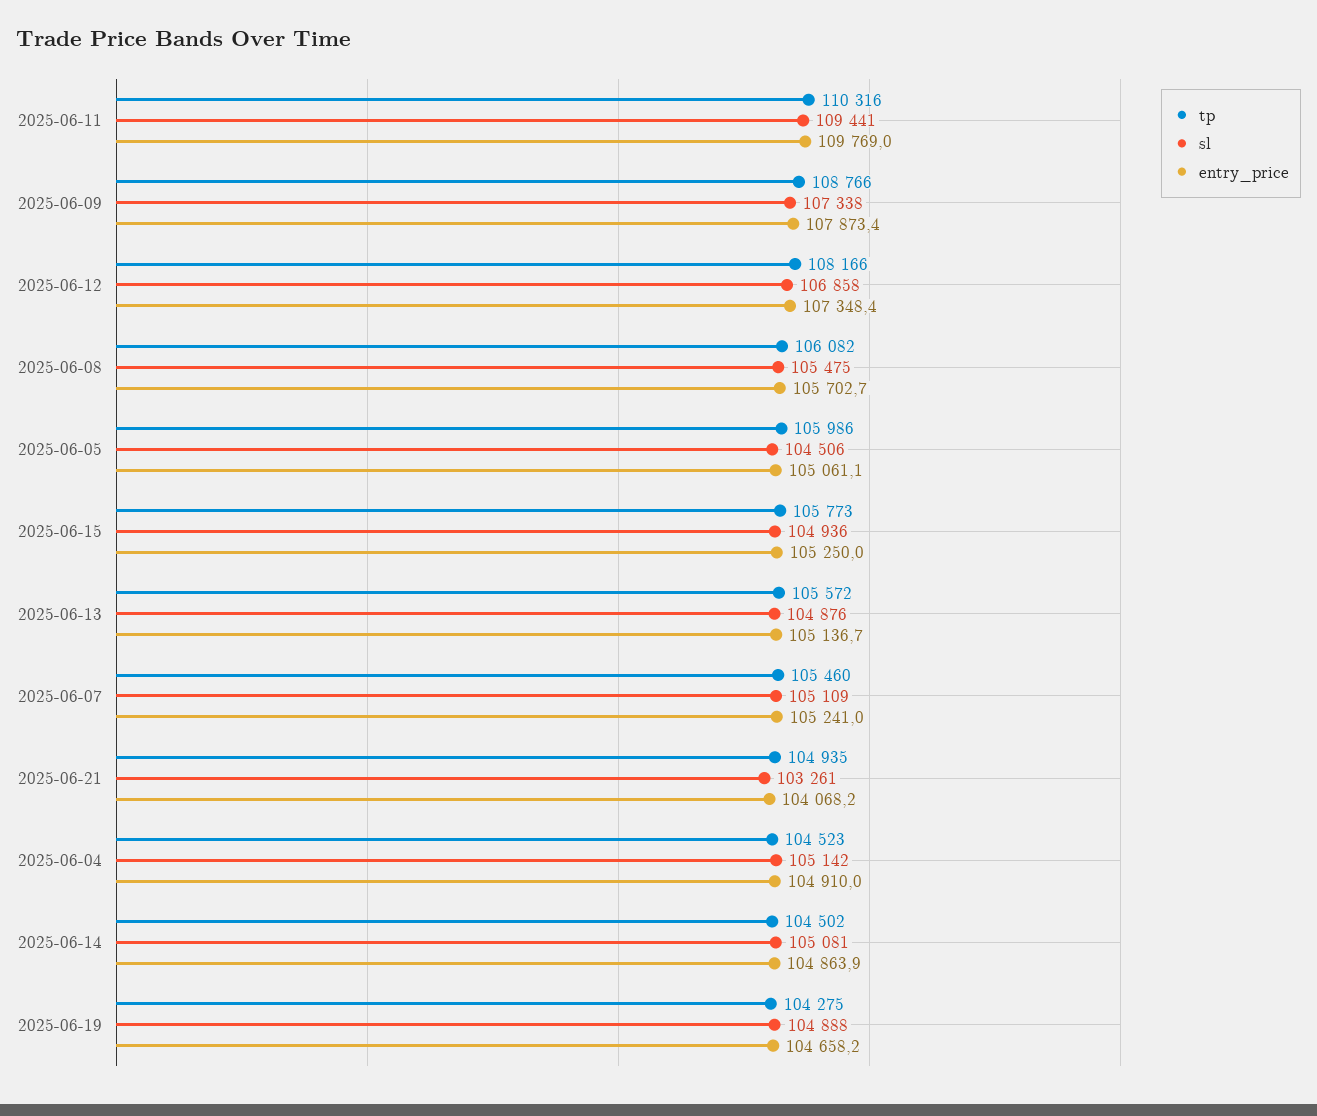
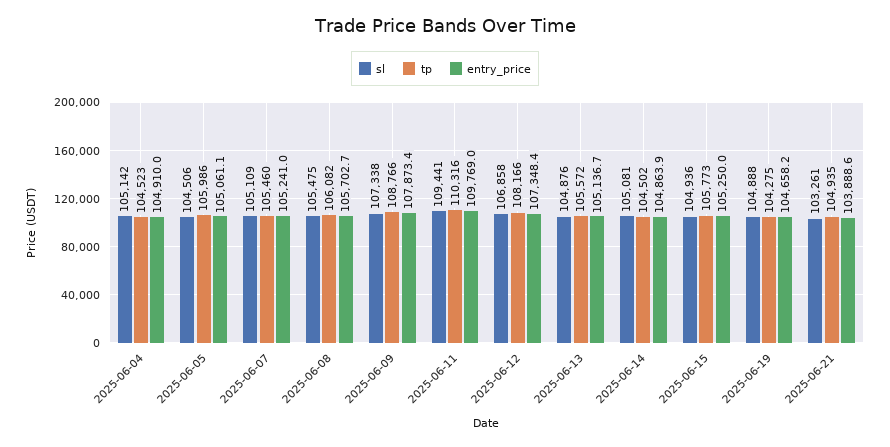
  {
    "tp": {
      "2025-06-11": 110316,
      "2025-06-09": 108766,
      "2025-06-12": 108166,
      "2025-06-08": 106082,
      "2025-06-05": 105986,
      "2025-06-15": 105773,
      "2025-06-13": 105572,
      "2025-06-07": 105460,
      "2025-06-21": 104935,
      "2025-06-04": 104523,
      "2025-06-14": 104502,
      "2025-06-19": 104275
    },
    "sl": {
      "2025-06-11": 109441,
      "2025-06-09": 107338,
      "2025-06-12": 106858,
      "2025-06-08": 105475,
      "2025-06-05": 104506,
      "2025-06-15": 104936,
      "2025-06-13": 104876,
      "2025-06-07": 105109,
      "2025-06-21": 103261,
      "2025-06-04": 105142,
      "2025-06-14": 105081,
      "2025-06-19": 104888
    },
    "entry_price": {
      "2025-06-11": 109769,
      "2025-06-09": 107873.4,
      "2025-06-12": 107348.4,
      "2025-06-08": 105702.7,
      "2025-06-05": 105061.1,
      "2025-06-15": 105250,
      "2025-06-13": 105136.7,
      "2025-06-07": 105241,
-     "2025-06-21": 104068.2,
+     "2025-06-21": 103888.6,
      "2025-06-04": 104910,
      "2025-06-14": 104863.9,
      "2025-06-19": 104658.2
    }
  }

